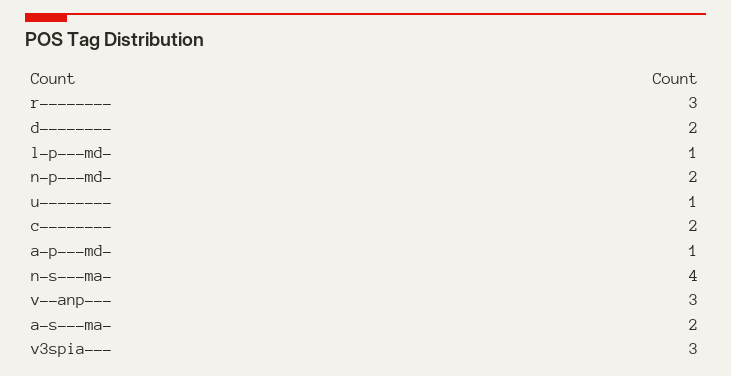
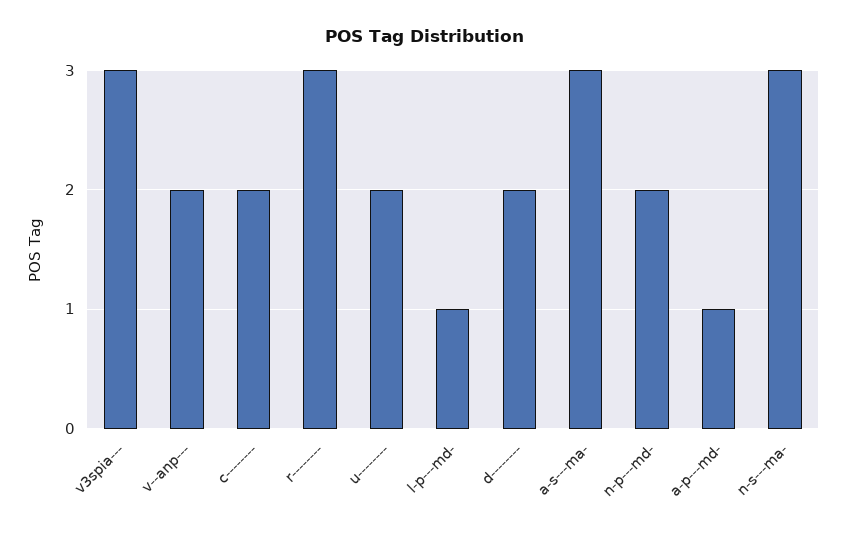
  {
    "r--------": 3,
    "d--------": 2,
    "l-p---md-": 1,
    "n-p---md-": 2,
-   "u--------": 1,
+   "u--------": 2,
    "c--------": 2,
    "a-p---md-": 1,
-   "n-s---ma-": 4,
+   "n-s---ma-": 3,
-   "v--anp---": 3,
+   "v--anp---": 2,
-   "a-s---ma-": 2,
+   "a-s---ma-": 3,
    "v3spia---": 3
  }

